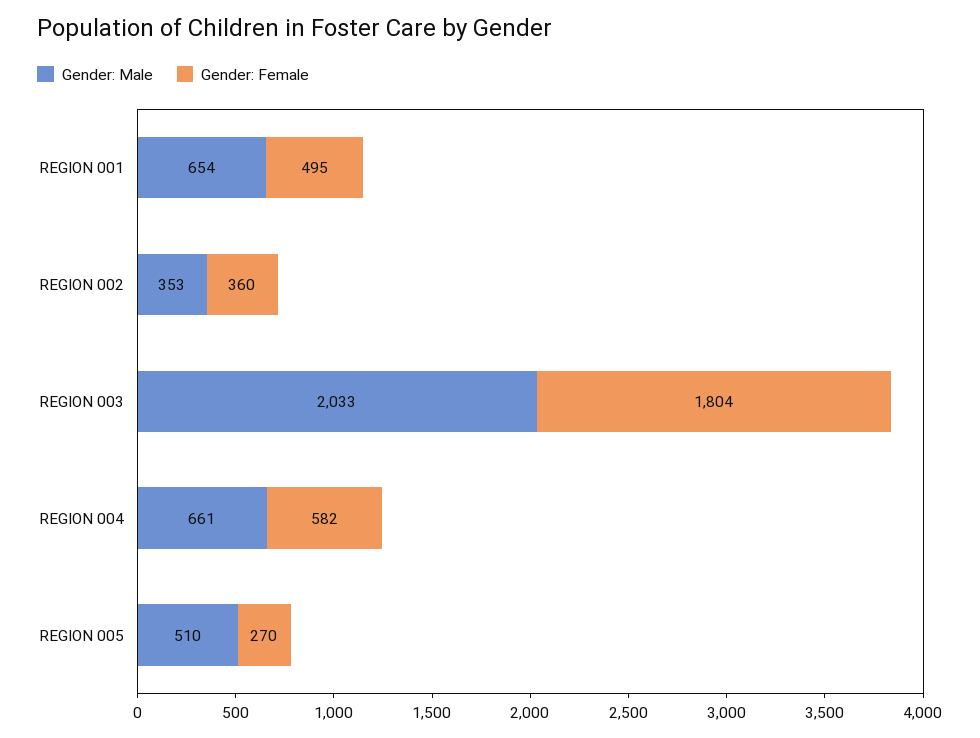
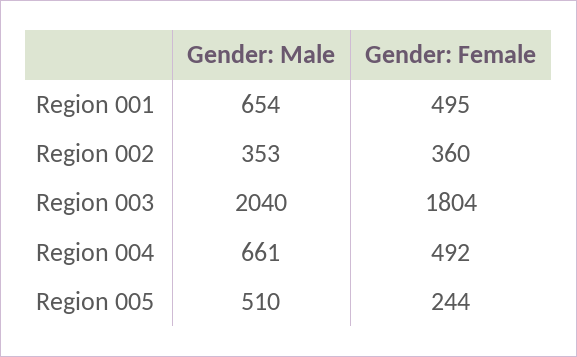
  {
    "Gender: Male": {
      "REGION 001": 654,
      "REGION 002": 353,
-     "REGION 003": 2033,
+     "REGION 003": 2040,
      "REGION 004": 661,
      "REGION 005": 510
    },
    "Gender: Female": {
      "REGION 001": 495,
      "REGION 002": 360,
      "REGION 003": 1804,
-     "REGION 004": 582,
+     "REGION 004": 492,
-     "REGION 005": 270
+     "REGION 005": 244
    }
  }

